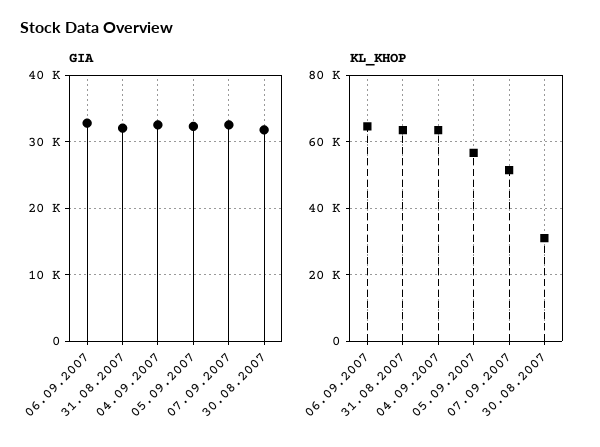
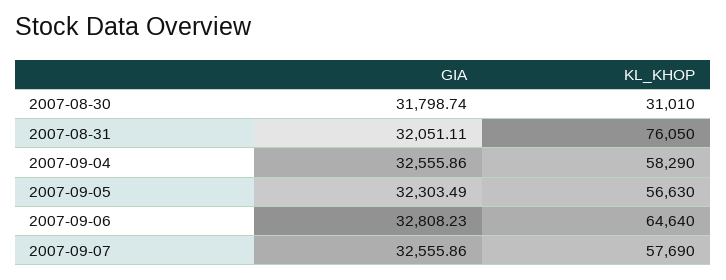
  {
    "GIA": {
      "06.09.2007": 32808.23,
      "31.08.2007": 32051.11,
      "04.09.2007": 32555.86,
      "05.09.2007": 32303.49,
      "07.09.2007": 32555.86,
      "30.08.2007": 31798.74
    },
    "KL_KHOP": {
      "06.09.2007": 64640,
-     "31.08.2007": 64000,
+     "31.08.2007": 76050,
-     "04.09.2007": 64000,
+     "04.09.2007": 58290,
      "05.09.2007": 56630,
-     "07.09.2007": 52000,
+     "07.09.2007": 57690,
      "30.08.2007": 31010
    }
  }

